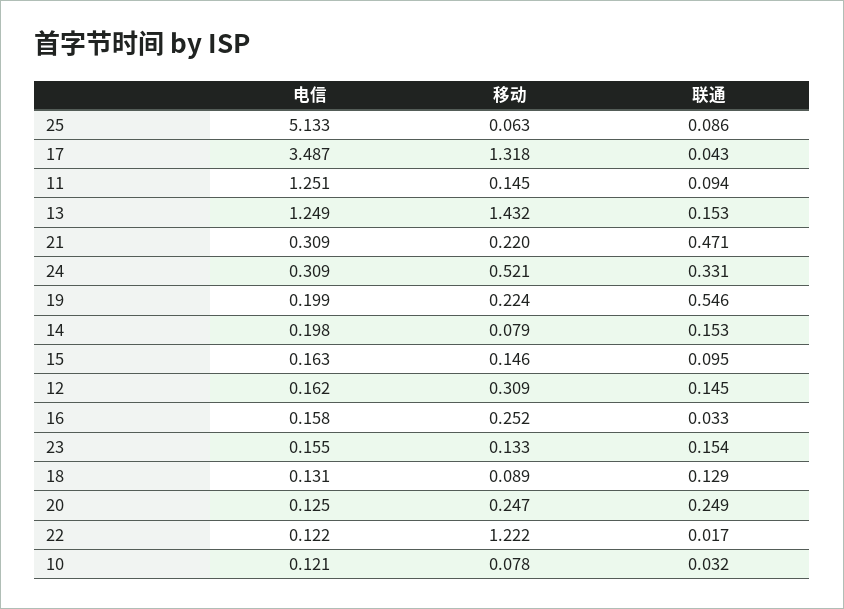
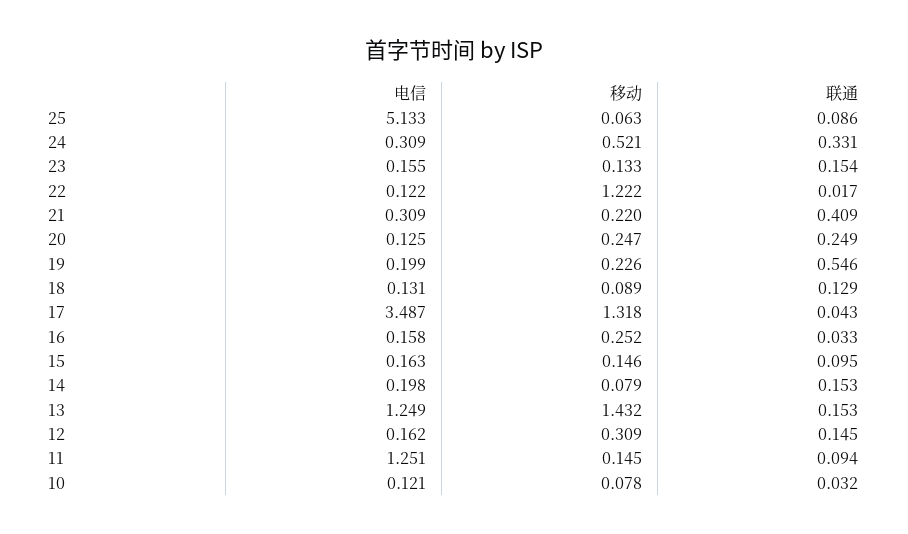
  {
    "电信": {
      "25": 5.133,
      "17": 3.487,
      "11": 1.251,
      "13": 1.249,
      "21": 0.309,
      "24": 0.309,
      "19": 0.199,
      "14": 0.198,
      "15": 0.163,
      "12": 0.162,
      "16": 0.158,
      "23": 0.155,
      "18": 0.131,
      "20": 0.125,
      "22": 0.122,
      "10": 0.121
    },
    "移动": {
      "25": 0.063,
      "17": 1.318,
      "11": 0.145,
      "13": 1.432,
      "21": 0.22,
      "24": 0.521,
-     "19": 0.224,
+     "19": 0.226,
      "14": 0.079,
      "15": 0.146,
      "12": 0.309,
      "16": 0.252,
      "23": 0.133,
      "18": 0.089,
      "20": 0.247,
      "22": 1.222,
      "10": 0.078
    },
    "联通": {
      "25": 0.086,
      "17": 0.043,
      "11": 0.094,
      "13": 0.153,
-     "21": 0.471,
+     "21": 0.409,
      "24": 0.331,
      "19": 0.546,
      "14": 0.153,
      "15": 0.095,
      "12": 0.145,
      "16": 0.033,
      "23": 0.154,
      "18": 0.129,
      "20": 0.249,
      "22": 0.017,
      "10": 0.032
    }
  }

